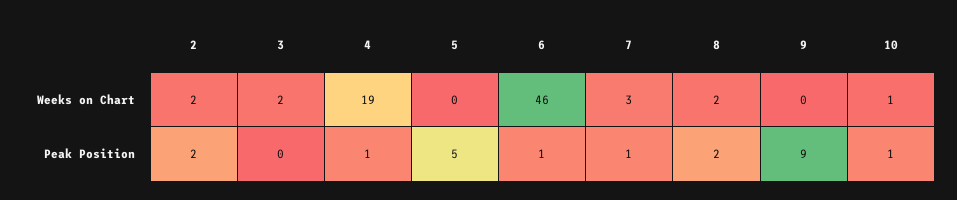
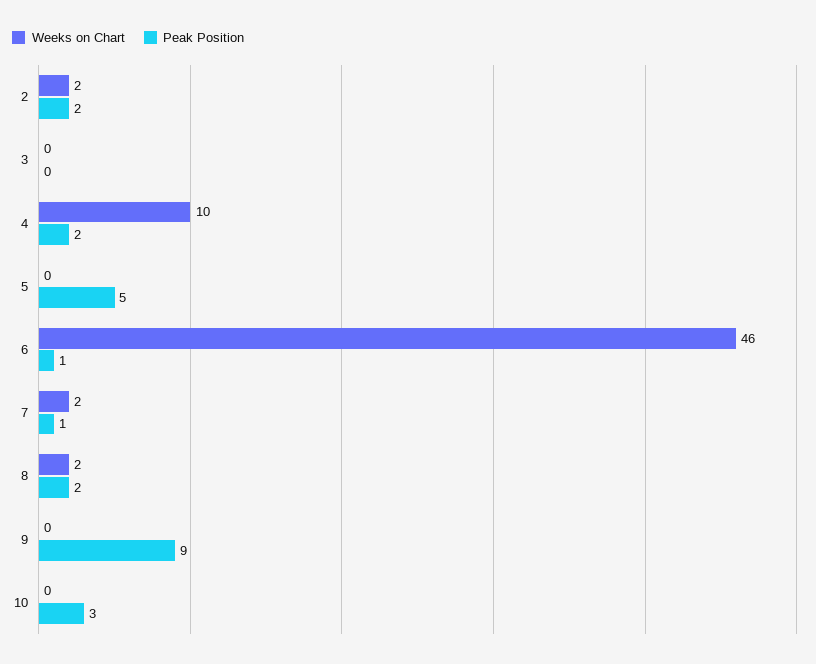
  {
    "Weeks on Chart": {
      "2": 2,
-     "3": 2,
+     "3": 0,
-     "4": 19,
+     "4": 10,
      "5": 0,
      "6": 46,
-     "7": 3,
+     "7": 2,
      "8": 2,
      "9": 0,
-     "10": 1
+     "10": 0
    },
    "Peak Position": {
      "2": 2,
      "3": 0,
-     "4": 1,
+     "4": 2,
      "5": 5,
      "6": 1,
      "7": 1,
      "8": 2,
      "9": 9,
-     "10": 1
+     "10": 3
    }
  }

